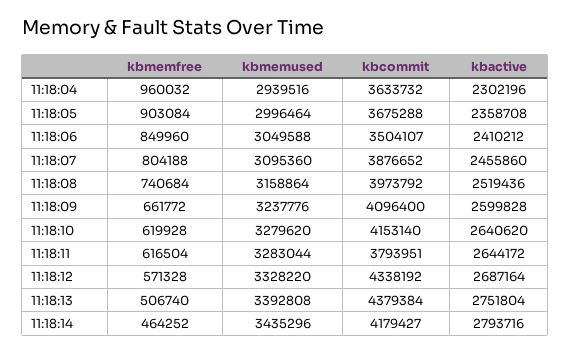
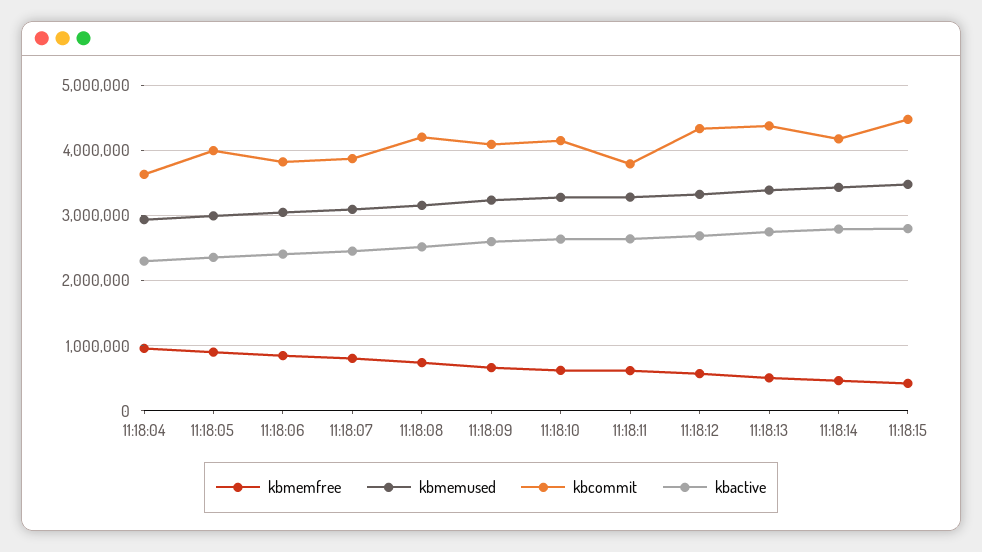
  {
    "kbmemfree": {
      "11:18:04": 960032,
      "11:18:05": 903084,
      "11:18:06": 849960,
      "11:18:07": 804188,
      "11:18:08": 740684,
      "11:18:09": 661772,
      "11:18:10": 619928,
      "11:18:11": 616504,
      "11:18:12": 571328,
      "11:18:13": 506740,
-     "11:18:14": 464252
+     "11:18:14": 464252,
+     "11:18:15": 400000
    },
    "kbmemused": {
      "11:18:04": 2939516,
      "11:18:05": 2996464,
      "11:18:06": 3049588,
      "11:18:07": 3095360,
      "11:18:08": 3158864,
      "11:18:09": 3237776,
      "11:18:10": 3279620,
      "11:18:11": 3283044,
      "11:18:12": 3328220,
      "11:18:13": 3392808,
-     "11:18:14": 3435296
+     "11:18:14": 3435296,
+     "11:18:15": 3500000
    },
    "kbcommit": {
      "11:18:04": 3633732,
-     "11:18:05": 3675288,
+     "11:18:05": 4000000,
-     "11:18:06": 3504107,
+     "11:18:06": 3800000,
      "11:18:07": 3876652,
-     "11:18:08": 3973792,
+     "11:18:08": 4200000,
      "11:18:09": 4096400,
      "11:18:10": 4153140,
      "11:18:11": 3793951,
      "11:18:12": 4338192,
      "11:18:13": 4379384,
-     "11:18:14": 4179427
+     "11:18:14": 4179427,
+     "11:18:15": 4500000
    },
    "kbactive": {
      "11:18:04": 2302196,
      "11:18:05": 2358708,
      "11:18:06": 2410212,
      "11:18:07": 2455860,
      "11:18:08": 2519436,
      "11:18:09": 2599828,
      "11:18:10": 2640620,
      "11:18:11": 2644172,
      "11:18:12": 2687164,
      "11:18:13": 2751804,
-     "11:18:14": 2793716
+     "11:18:14": 2793716,
+     "11:18:15": 2800000
    }
  }

